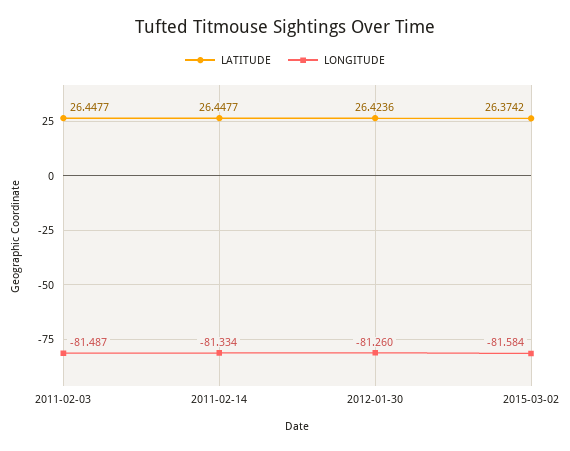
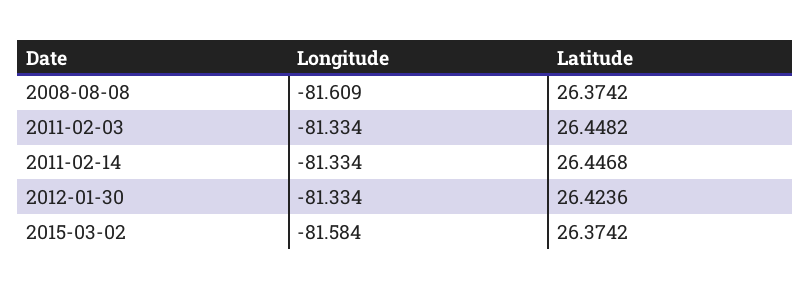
  {
    "LATITUDE": {
-     "2011-02-03": 26.4477,
+     "2011-02-03": 26.4482,
-     "2011-02-14": 26.4477,
+     "2011-02-14": 26.4468,
      "2012-01-30": 26.4236,
-     "2015-03-02": 26.3742
+     "2015-03-02": 26.3742,
+     "2008-08-08": 26.3742
    },
    "LONGITUDE": {
-     "2011-02-03": -81.487,
+     "2011-02-03": -81.334,
      "2011-02-14": -81.334,
-     "2012-01-30": -81.26,
+     "2012-01-30": -81.334,
-     "2015-03-02": -81.584
+     "2015-03-02": -81.584,
+     "2008-08-08": -81.609
    }
  }

